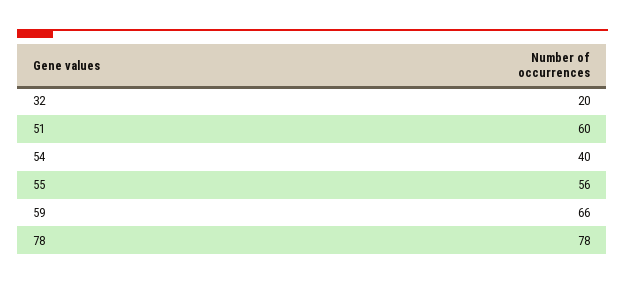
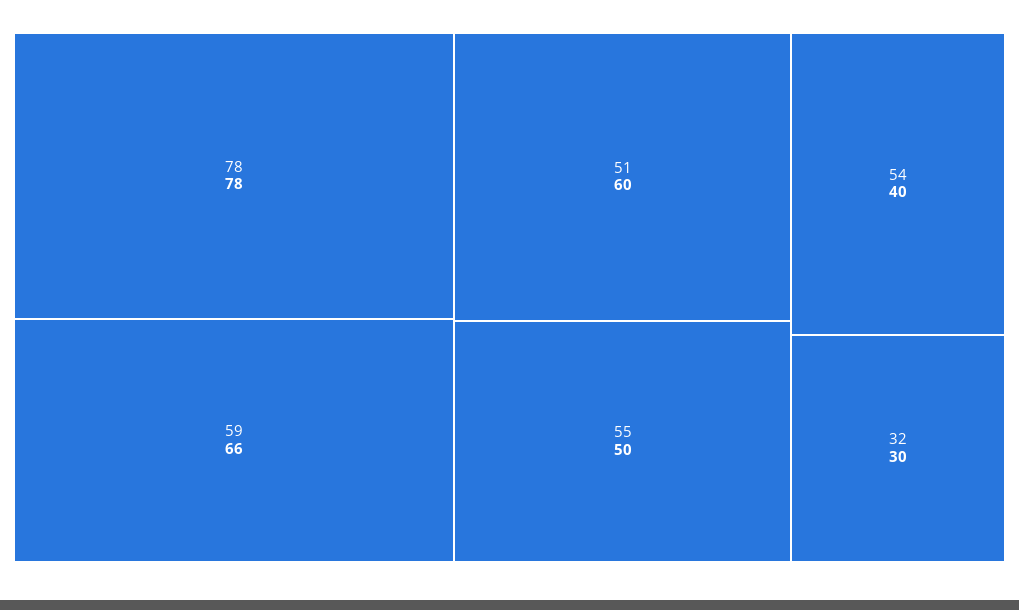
  {
-   "32": 20,
+   "32": 30,
    "51": 60,
    "54": 40,
-   "55": 56,
+   "55": 50,
    "59": 66,
    "78": 78
  }

